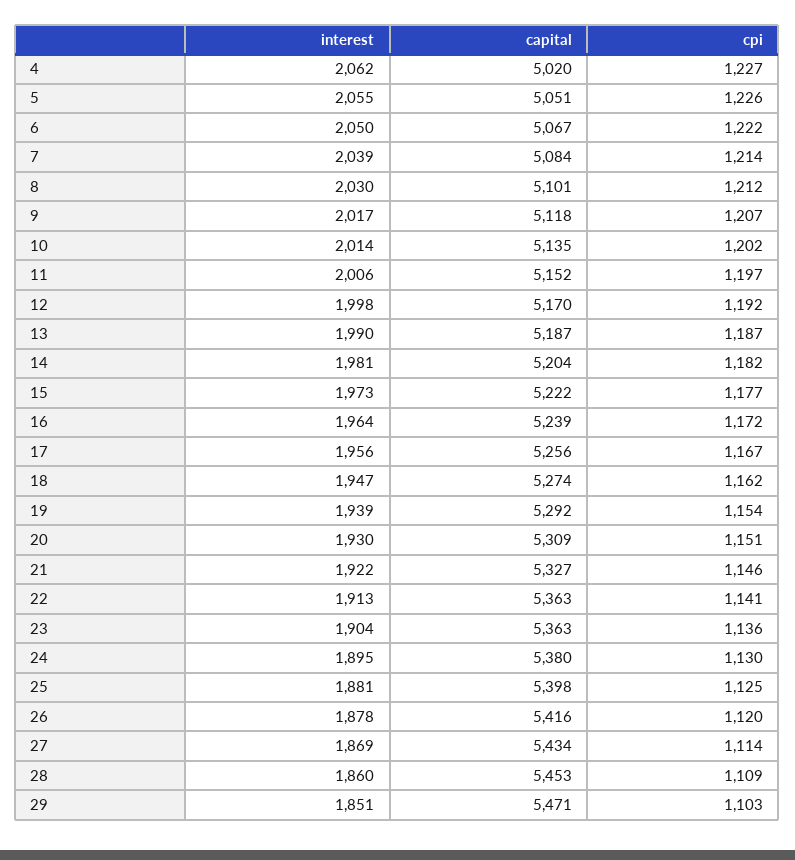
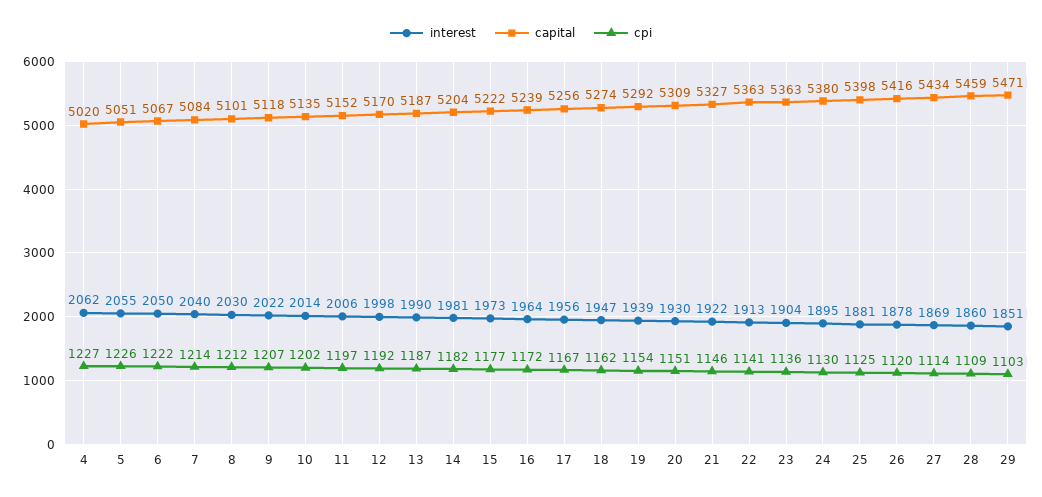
  {
    "interest": {
      "4": 2062,
      "5": 2055,
      "6": 2050,
-     "7": 2039,
+     "7": 2040,
      "8": 2030,
-     "9": 2017,
+     "9": 2022,
      "10": 2014,
      "11": 2006,
      "12": 1998,
      "13": 1990,
      "14": 1981,
      "15": 1973,
      "16": 1964,
      "17": 1956,
      "18": 1947,
      "19": 1939,
      "20": 1930,
      "21": 1922,
      "22": 1913,
      "23": 1904,
      "24": 1895,
      "25": 1881,
      "26": 1878,
      "27": 1869,
      "28": 1860,
      "29": 1851
    },
    "capital": {
      "4": 5020,
      "5": 5051,
      "6": 5067,
      "7": 5084,
      "8": 5101,
      "9": 5118,
      "10": 5135,
      "11": 5152,
      "12": 5170,
      "13": 5187,
      "14": 5204,
      "15": 5222,
      "16": 5239,
      "17": 5256,
      "18": 5274,
      "19": 5292,
      "20": 5309,
      "21": 5327,
      "22": 5363,
      "23": 5363,
      "24": 5380,
      "25": 5398,
      "26": 5416,
      "27": 5434,
-     "28": 5453,
+     "28": 5459,
      "29": 5471
    },
    "cpi": {
      "4": 1227,
      "5": 1226,
      "6": 1222,
      "7": 1214,
      "8": 1212,
      "9": 1207,
      "10": 1202,
      "11": 1197,
      "12": 1192,
      "13": 1187,
      "14": 1182,
      "15": 1177,
      "16": 1172,
      "17": 1167,
      "18": 1162,
      "19": 1154,
      "20": 1151,
      "21": 1146,
      "22": 1141,
      "23": 1136,
      "24": 1130,
      "25": 1125,
      "26": 1120,
      "27": 1114,
      "28": 1109,
      "29": 1103
    }
  }

